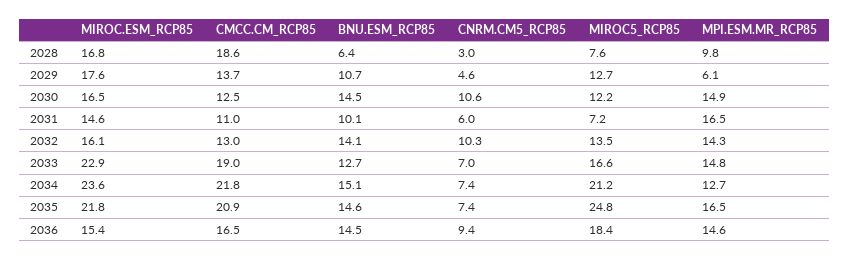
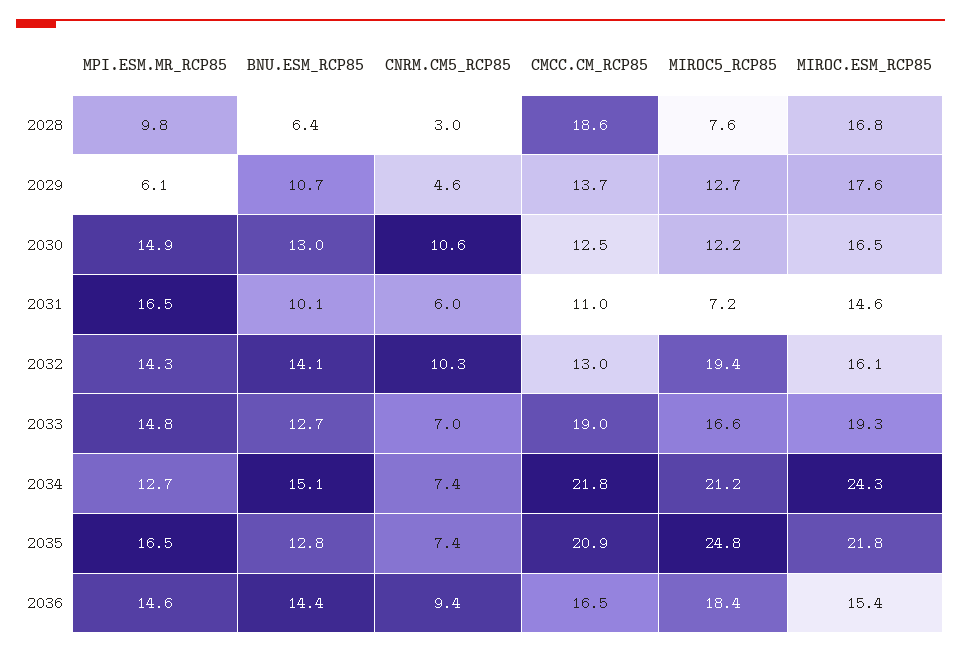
  {
    "MIROC.ESM_RCP85": {
      "2028": 16.8,
      "2029": 17.6,
      "2030": 16.5,
      "2031": 14.6,
      "2032": 16.1,
-     "2033": 22.9,
+     "2033": 19.3,
-     "2034": 23.6,
+     "2034": 24.3,
      "2035": 21.8,
      "2036": 15.4
    },
    "CMCC.CM_RCP85": {
      "2028": 18.6,
      "2029": 13.7,
      "2030": 12.5,
      "2031": 11,
      "2032": 13,
      "2033": 19,
      "2034": 21.8,
      "2035": 20.9,
      "2036": 16.5
    },
    "BNU.ESM_RCP85": {
      "2028": 6.4,
      "2029": 10.7,
-     "2030": 14.5,
+     "2030": 13,
      "2031": 10.1,
      "2032": 14.1,
      "2033": 12.7,
      "2034": 15.1,
-     "2035": 14.6,
+     "2035": 12.8,
-     "2036": 14.5
+     "2036": 14.4
    },
    "CNRM.CM5_RCP85": {
      "2028": 3,
      "2029": 4.6,
      "2030": 10.6,
      "2031": 6,
      "2032": 10.3,
      "2033": 7,
      "2034": 7.4,
      "2035": 7.4,
      "2036": 9.4
    },
    "MIROC5_RCP85": {
      "2028": 7.6,
      "2029": 12.7,
      "2030": 12.2,
      "2031": 7.2,
-     "2032": 13.5,
+     "2032": 19.4,
      "2033": 16.6,
      "2034": 21.2,
      "2035": 24.8,
      "2036": 18.4
    },
    "MPI.ESM.MR_RCP85": {
      "2028": 9.8,
      "2029": 6.1,
      "2030": 14.9,
      "2031": 16.5,
      "2032": 14.3,
      "2033": 14.8,
      "2034": 12.7,
      "2035": 16.5,
      "2036": 14.6
    }
  }

